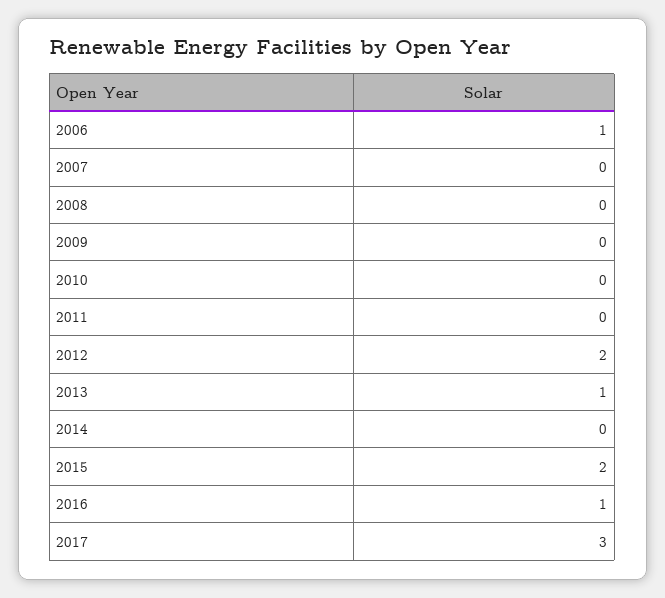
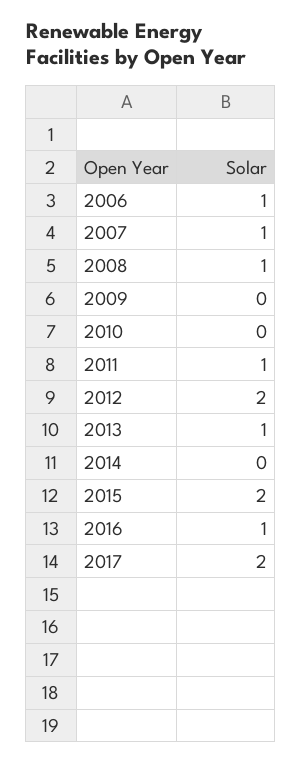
  {
    "2006": 1,
-   "2007": 0,
+   "2007": 1,
-   "2008": 0,
+   "2008": 1,
    "2009": 0,
    "2010": 0,
-   "2011": 0,
+   "2011": 1,
    "2012": 2,
    "2013": 1,
    "2014": 0,
    "2015": 2,
    "2016": 1,
-   "2017": 3
+   "2017": 2
  }

